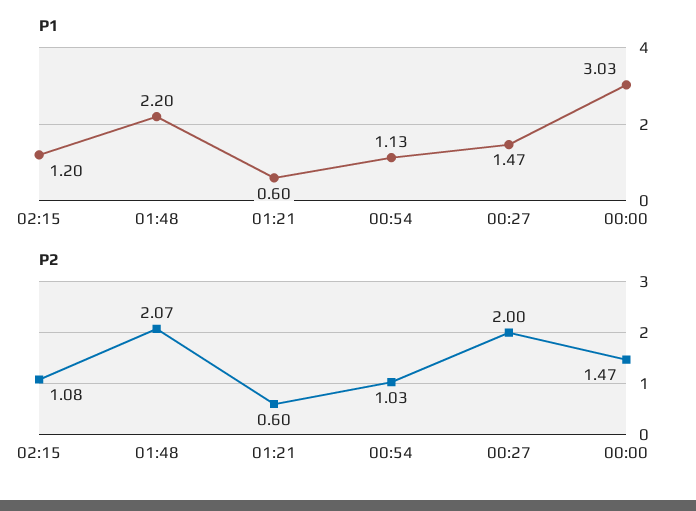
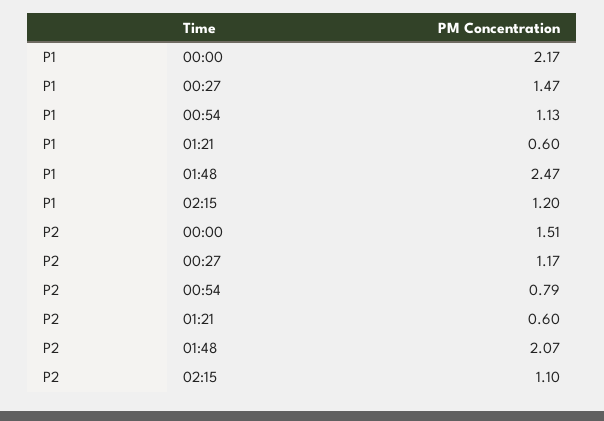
  {
    "P1": {
      "02:15": 1.2,
-     "01:48": 2.2,
+     "01:48": 2.47,
      "01:21": 0.6,
      "00:54": 1.13,
      "00:27": 1.47,
-     "00:00": 3.03
+     "00:00": 2.17
    },
    "P2": {
-     "02:15": 1.08,
+     "02:15": 1.1,
      "01:48": 2.07,
      "01:21": 0.6,
-     "00:54": 1.03,
+     "00:54": 0.79,
-     "00:27": 2,
+     "00:27": 1.17,
-     "00:00": 1.47
+     "00:00": 1.51
    }
  }

